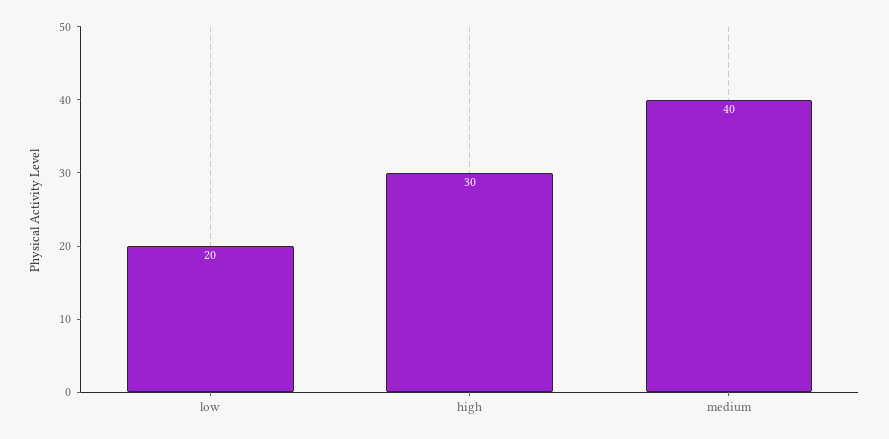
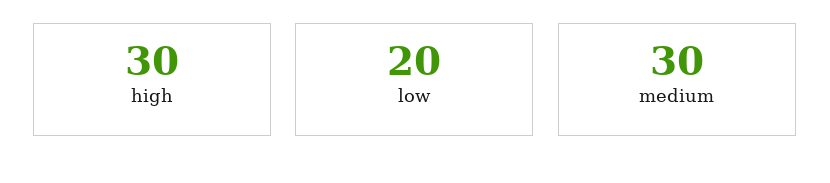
  {
    "low": 20,
    "high": 30,
-   "medium": 40
+   "medium": 30
  }

